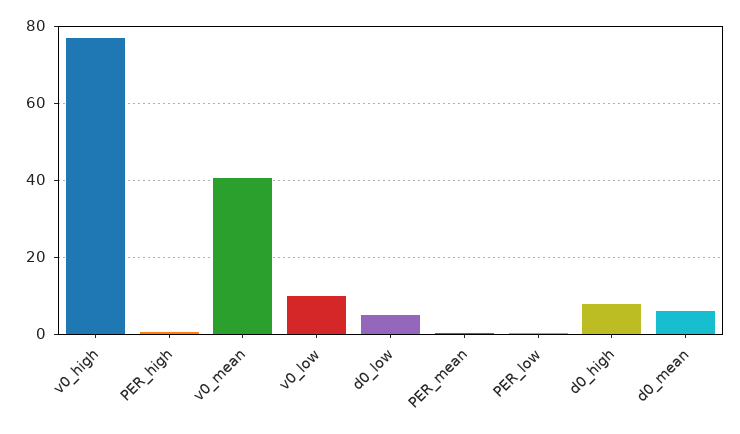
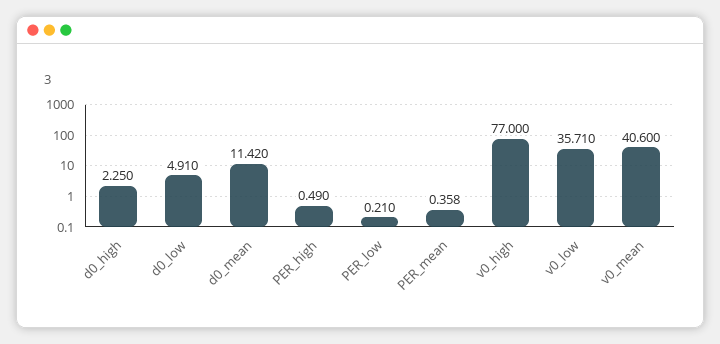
  {
    "v0_high": 77,
    "PER_high": 0.49,
    "v0_mean": 40.6,
-   "v0_low": 10,
+   "v0_low": 35.71,
    "d0_low": 4.91,
    "PER_mean": 0.358,
    "PER_low": 0.21,
-   "d0_high": 8,
+   "d0_high": 2.25,
-   "d0_mean": 6
+   "d0_mean": 11.42
  }

